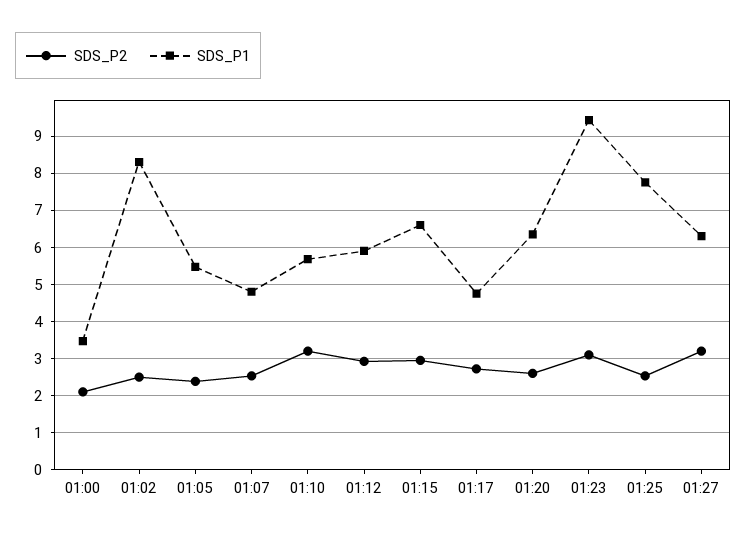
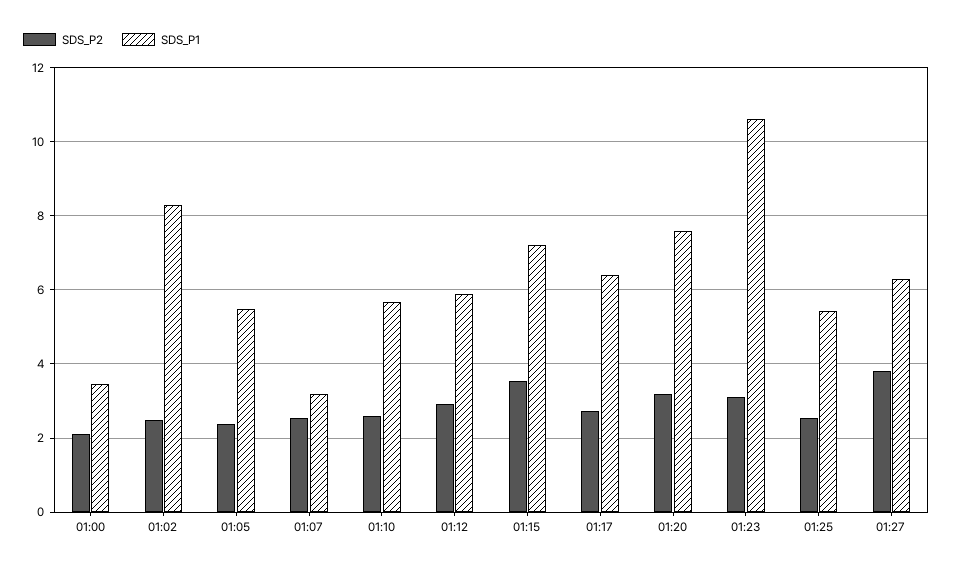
  {
    "SDS_P2": {
      "01:00": 2.2,
      "01:02": 2.6,
      "01:05": 2.4,
      "01:07": 2.6,
-     "01:10": 3.2,
+     "01:10": 2.6,
      "01:12": 3,
-     "01:15": 3,
+     "01:15": 3.6,
      "01:17": 2.8,
-     "01:20": 2.6,
+     "01:20": 3.2,
      "01:23": 3.2,
      "01:25": 2.6,
-     "01:27": 3.2
+     "01:27": 3.8
    },
    "SDS_P1": {
      "01:00": 3.4,
      "01:02": 8.4,
      "01:05": 5.4,
-     "01:07": 4.8,
+     "01:07": 3.2,
      "01:10": 5.6,
      "01:12": 6,
-     "01:15": 6.6,
+     "01:15": 7.2,
-     "01:17": 4.8,
+     "01:17": 6.4,
-     "01:20": 6.4,
+     "01:20": 7.6,
-     "01:23": 9.4,
+     "01:23": 10.6,
-     "01:25": 7.8,
+     "01:25": 5.4,
      "01:27": 6.4
    }
  }

